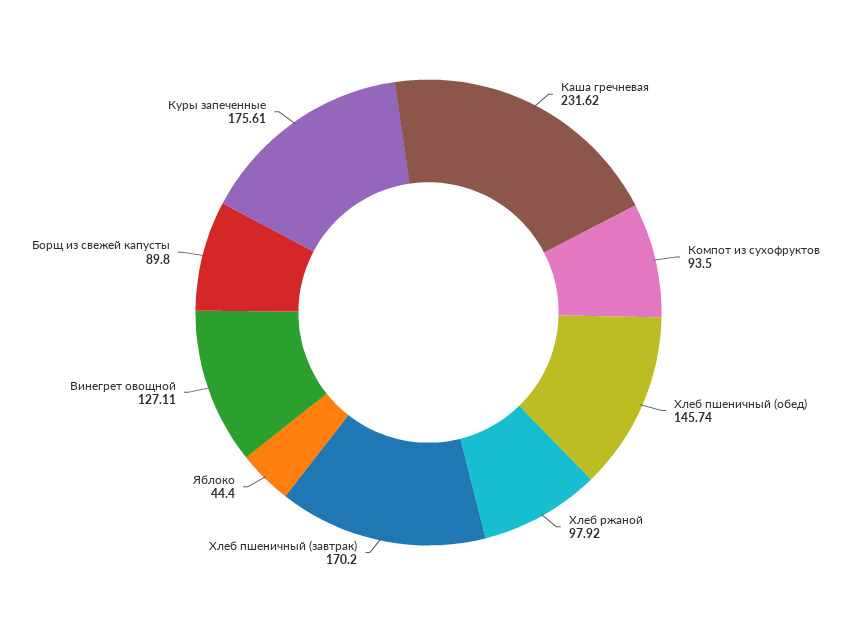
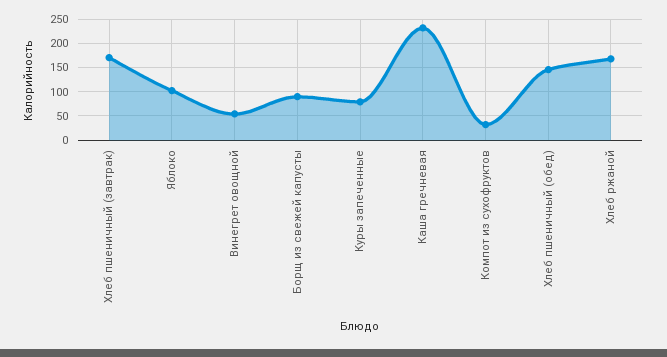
  {
    "Каша гречневая": 231.62,
-   "Компот из сухофруктов": 93.5,
+   "Компот из сухофруктов": 25,
    "Хлеб пшеничный (обед)": 145.74,
-   "Хлеб ржаной": 97.92,
+   "Хлеб ржаной": 175,
    "Хлеб пшеничный (завтрак)": 170.2,
-   "Яблоко": 44.4,
+   "Яблоко": 100,
-   "Винегрет овощной": 127.11,
+   "Винегрет овощной": 50,
    "Борщ из свежей капусты": 89.8,
-   "Куры запеченные": 175.61
+   "Куры запеченные": 75
  }

